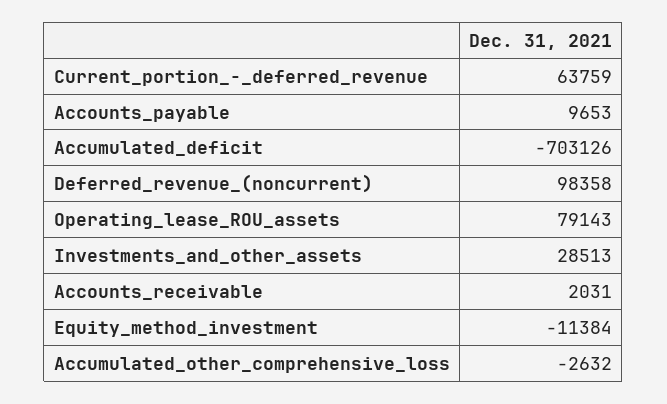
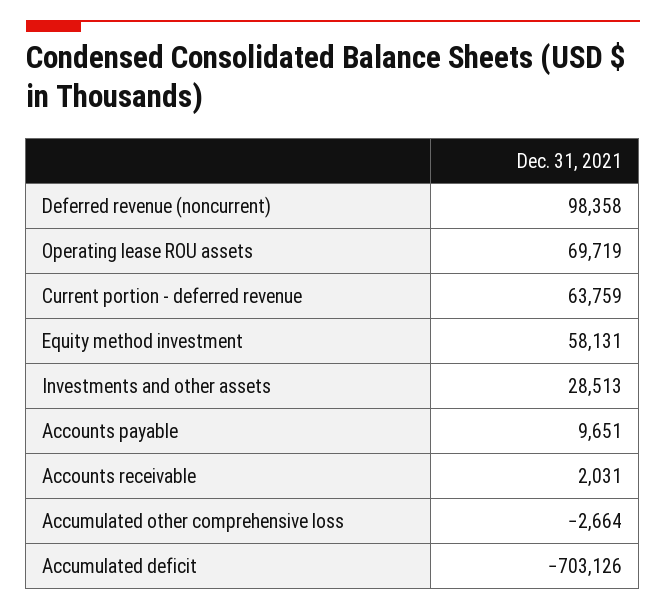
  {
    "Current_portion_-_deferred_revenue": 63759,
-   "Accounts_payable": 9653,
+   "Accounts_payable": 9651,
    "Accumulated_deficit": -703126,
    "Deferred_revenue_(noncurrent)": 98358,
-   "Operating_lease_ROU_assets": 79143,
+   "Operating_lease_ROU_assets": 69719,
    "Investments_and_other_assets": 28513,
    "Accounts_receivable": 2031,
-   "Equity_method_investment": -11384,
+   "Equity_method_investment": 58131,
-   "Accumulated_other_comprehensive_loss": -2632
+   "Accumulated_other_comprehensive_loss": -2664
  }

